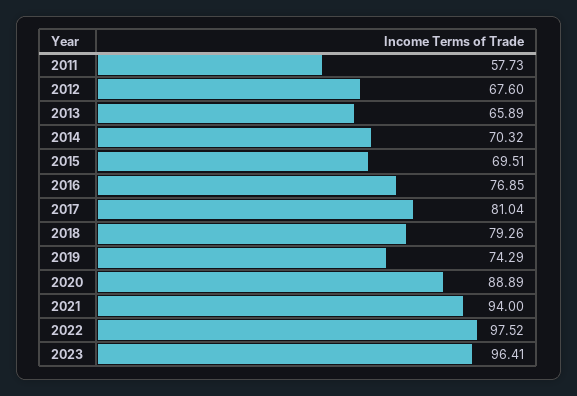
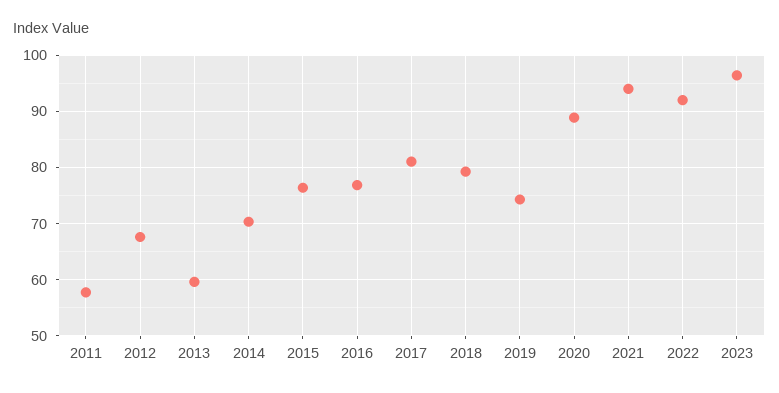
  {
    "2011": 57.73,
    "2012": 67.6,
-   "2013": 65.89,
+   "2013": 60,
    "2014": 70.32,
-   "2015": 69.51,
+   "2015": 76,
    "2016": 76.85,
    "2017": 81.04,
    "2018": 79.26,
    "2019": 74.29,
    "2020": 88.89,
    "2021": 94,
-   "2022": 97.52,
+   "2022": 92,
    "2023": 96.41
  }

